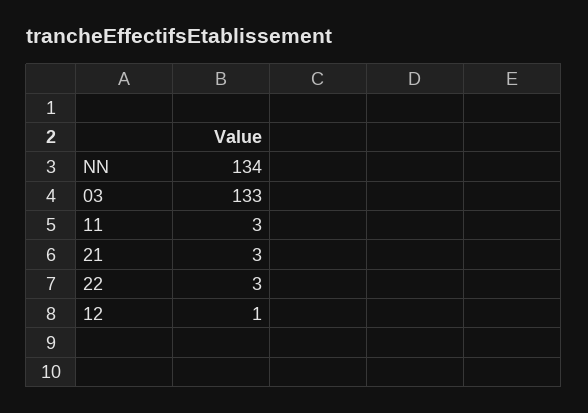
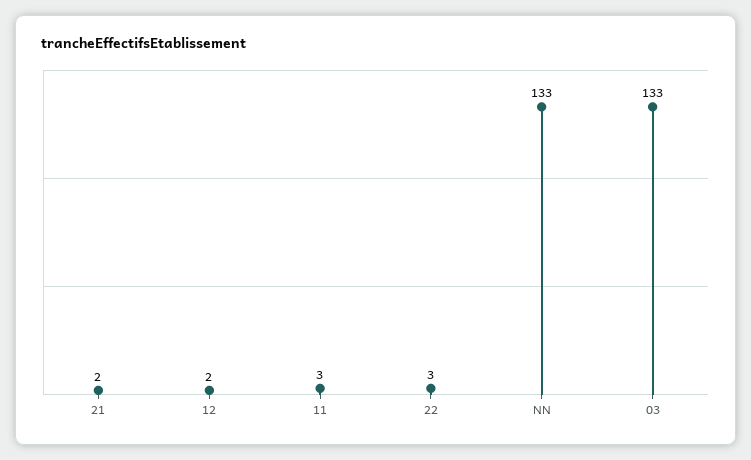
  {
-   "NN": 134,
+   "NN": 133,
    "03": 133,
    "11": 3,
-   "21": 3,
+   "21": 2,
    "22": 3,
-   "12": 1
+   "12": 2
  }

